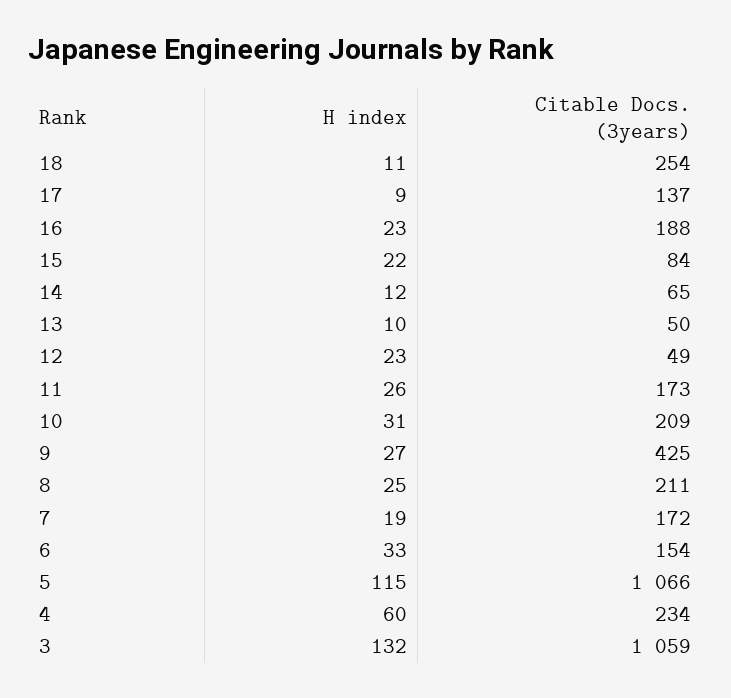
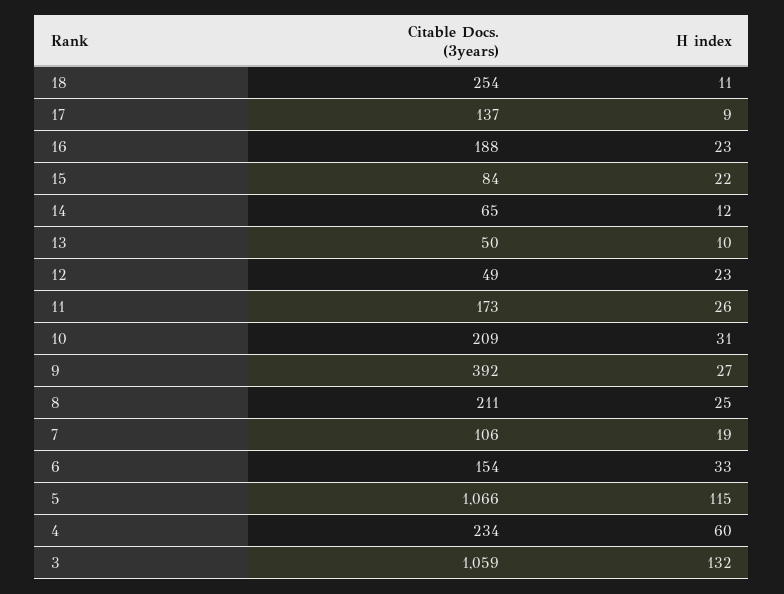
  {
    "H index": {
      "18": 11,
      "17": 9,
      "16": 23,
      "15": 22,
      "14": 12,
      "13": 10,
      "12": 23,
      "11": 26,
      "10": 31,
      "9": 27,
      "8": 25,
      "7": 19,
      "6": 33,
      "5": 115,
      "4": 60,
      "3": 132
    },
    "Citable Docs. (3years)": {
      "18": 254,
      "17": 137,
      "16": 188,
      "15": 84,
      "14": 65,
      "13": 50,
      "12": 49,
      "11": 173,
      "10": 209,
-     "9": 425,
+     "9": 392,
      "8": 211,
-     "7": 172,
+     "7": 106,
      "6": 154,
      "5": 1066,
      "4": 234,
      "3": 1059
    }
  }

